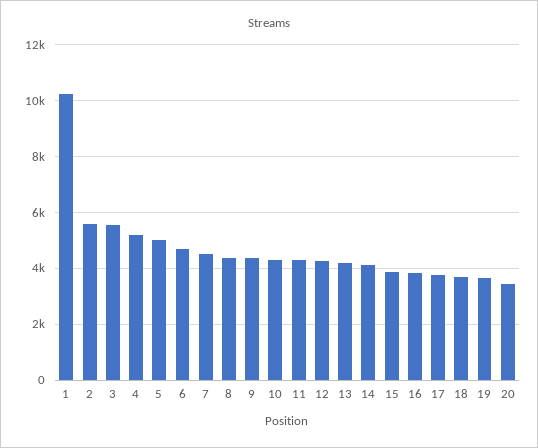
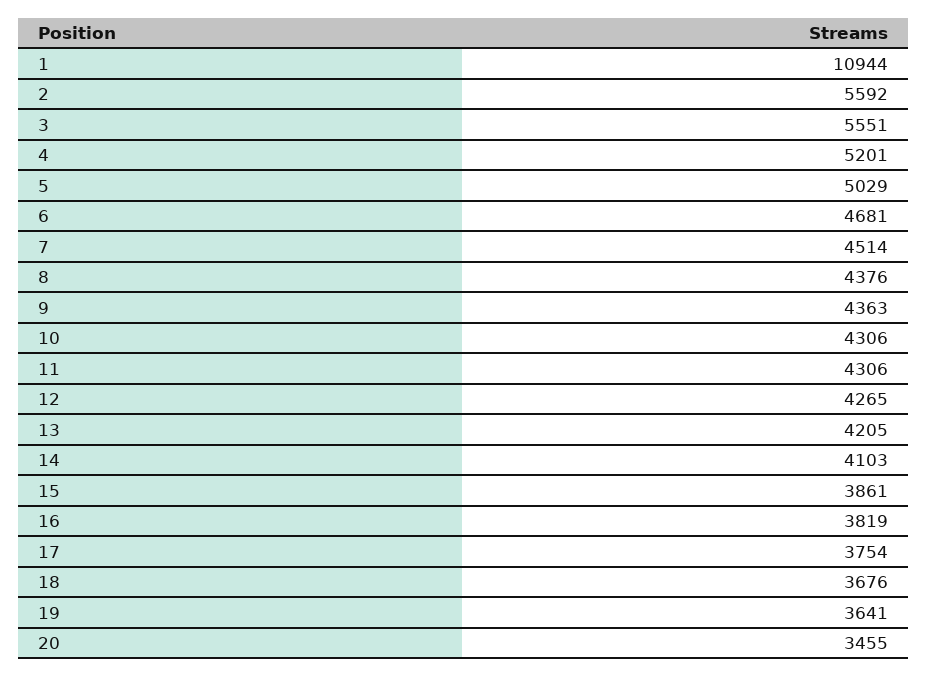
  {
-   "1": 10250,
+   "1": 10944,
    "2": 5592,
    "3": 5551,
    "4": 5201,
    "5": 5029,
    "6": 4681,
    "7": 4514,
    "8": 4376,
    "9": 4363,
    "10": 4306,
    "11": 4306,
    "12": 4265,
    "13": 4205,
    "14": 4103,
    "15": 3861,
    "16": 3819,
    "17": 3754,
    "18": 3676,
    "19": 3641,
    "20": 3455
  }

